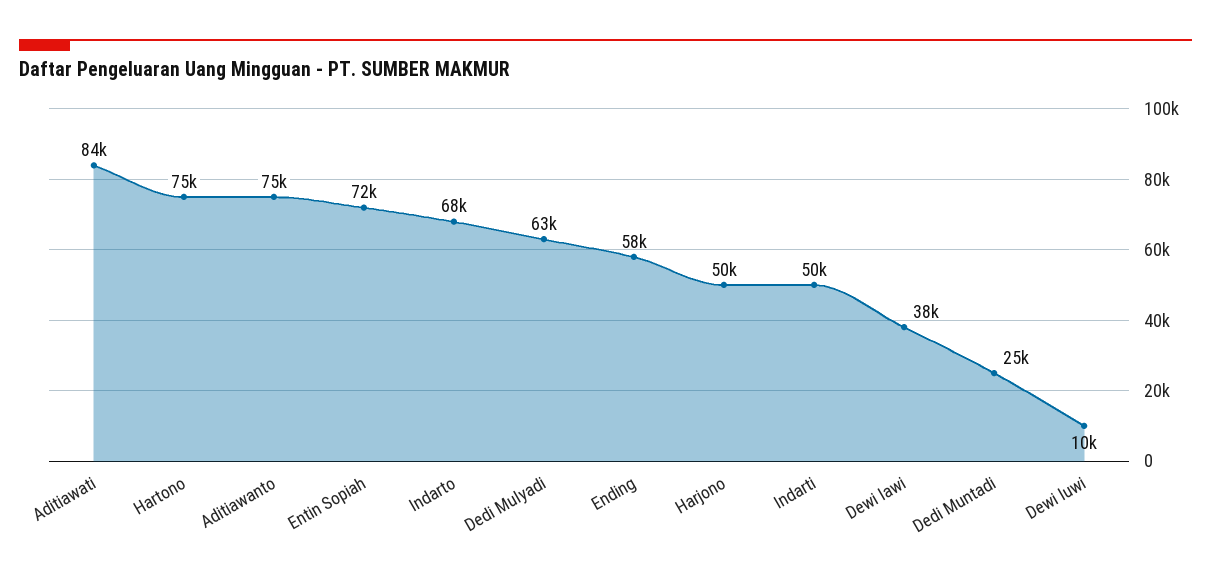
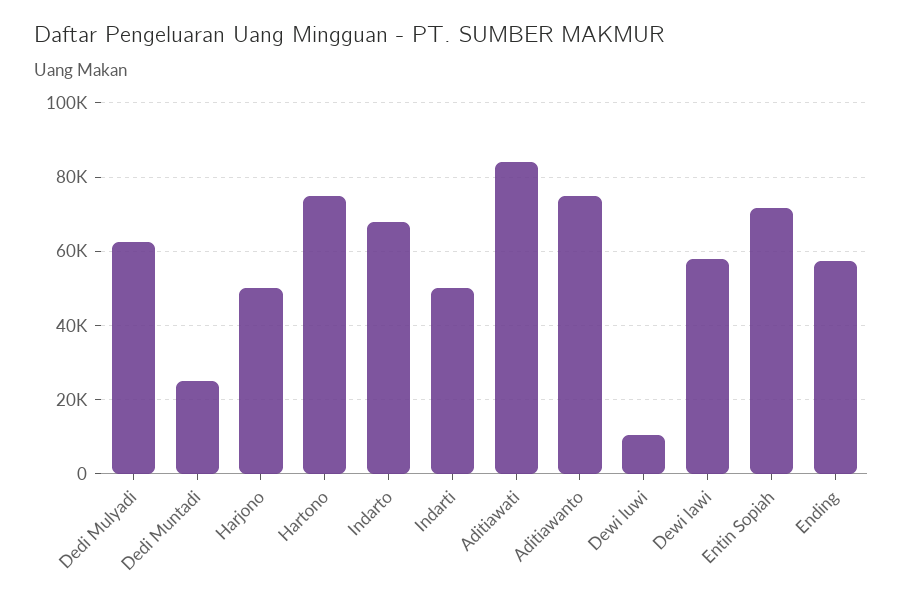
  {
    "Aditiawati": 84000,
    "Hartono": 75000,
    "Aditiawanto": 75000,
    "Entin Sopiah": 72000,
    "Indarto": 68000,
    "Dedi Mulyadi": 63000,
    "Ending": 58000,
    "Harjono": 50000,
    "Indarti": 50000,
-   "Dewi lawi": 38000,
+   "Dewi lawi": 58000,
    "Dedi Muntadi": 25000,
    "Dewi luwi": 10000
  }

